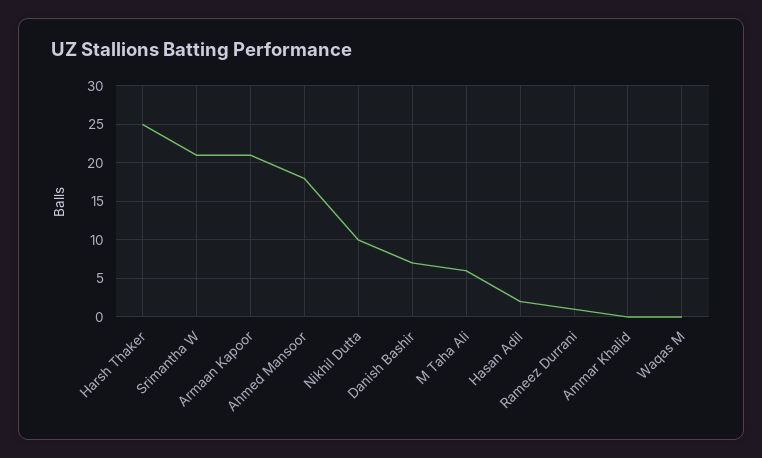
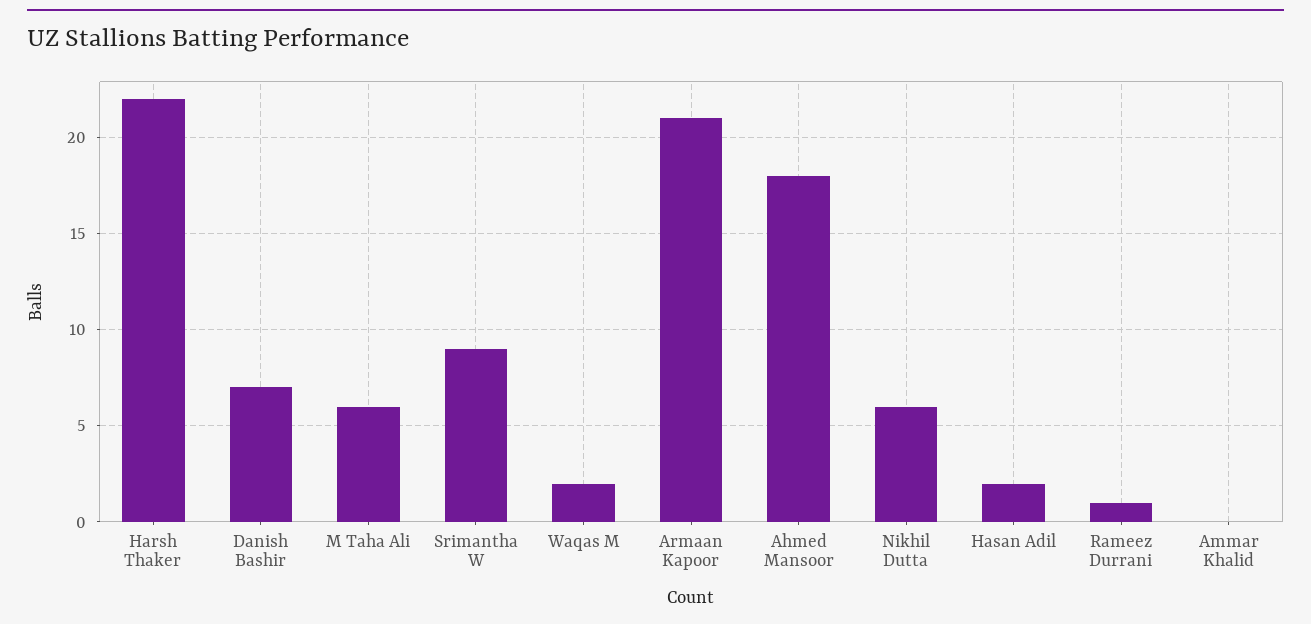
  {
-   "Harsh Thaker": 25,
+   "Harsh Thaker": 22,
-   "Srimantha W": 21,
+   "Srimantha W": 9,
    "Armaan Kapoor": 21,
    "Ahmed Mansoor": 18,
-   "Nikhil Dutta": 10,
+   "Nikhil Dutta": 6,
    "Danish Bashir": 7,
    "M Taha Ali": 6,
    "Hasan Adil": 2,
    "Rameez Durrani": 1,
    "Ammar Khalid": 0,
-   "Waqas M": 0
+   "Waqas M": 2
  }

